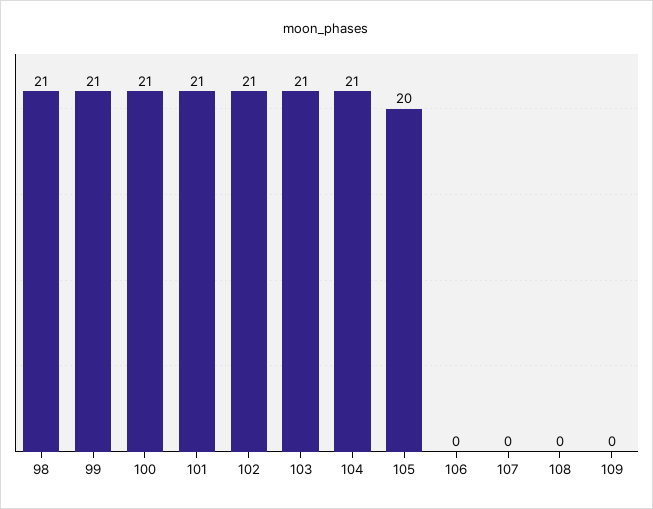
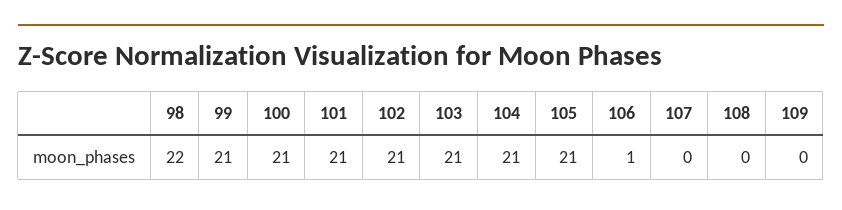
  {
-   "98": 21,
+   "98": 22,
    "99": 21,
    "100": 21,
    "101": 21,
    "102": 21,
    "103": 21,
    "104": 21,
-   "105": 20,
+   "105": 21,
-   "106": 0,
+   "106": 1,
    "107": 0,
    "108": 0,
    "109": 0
  }

